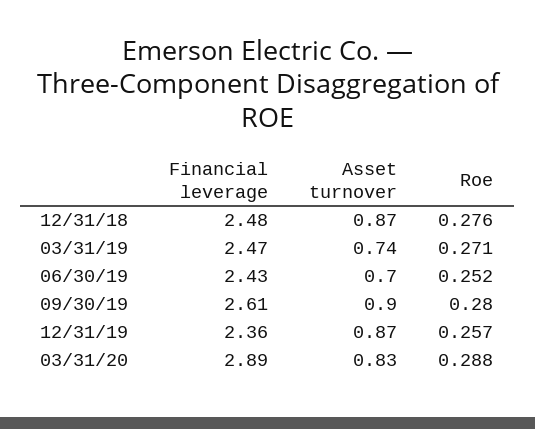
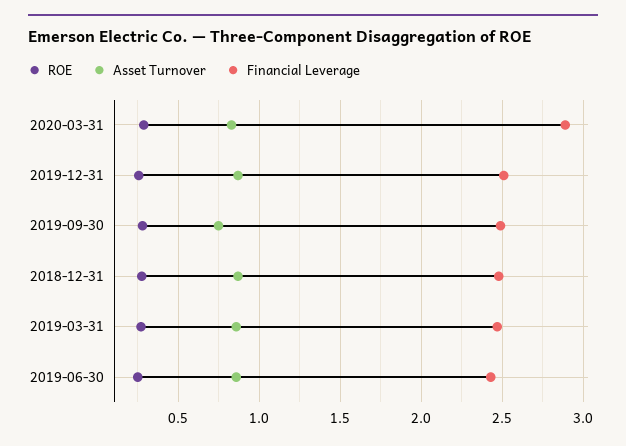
  {
    "Financial leverage": {
      "12/31/18": 2.48,
      "03/31/19": 2.47,
      "06/30/19": 2.43,
-     "09/30/19": 2.61,
+     "09/30/19": 2.5,
-     "12/31/19": 2.36,
+     "12/31/19": 2.5,
      "03/31/20": 2.89
    },
    "Asset turnover": {
      "12/31/18": 0.87,
-     "03/31/19": 0.74,
+     "03/31/19": 0.85,
-     "06/30/19": 0.7,
+     "06/30/19": 0.85,
-     "09/30/19": 0.9,
+     "09/30/19": 0.75,
      "12/31/19": 0.87,
      "03/31/20": 0.83
    },
    "Roe": {
      "12/31/18": 0.276,
      "03/31/19": 0.271,
      "06/30/19": 0.252,
      "09/30/19": 0.28,
      "12/31/19": 0.257,
      "03/31/20": 0.288
    }
  }

